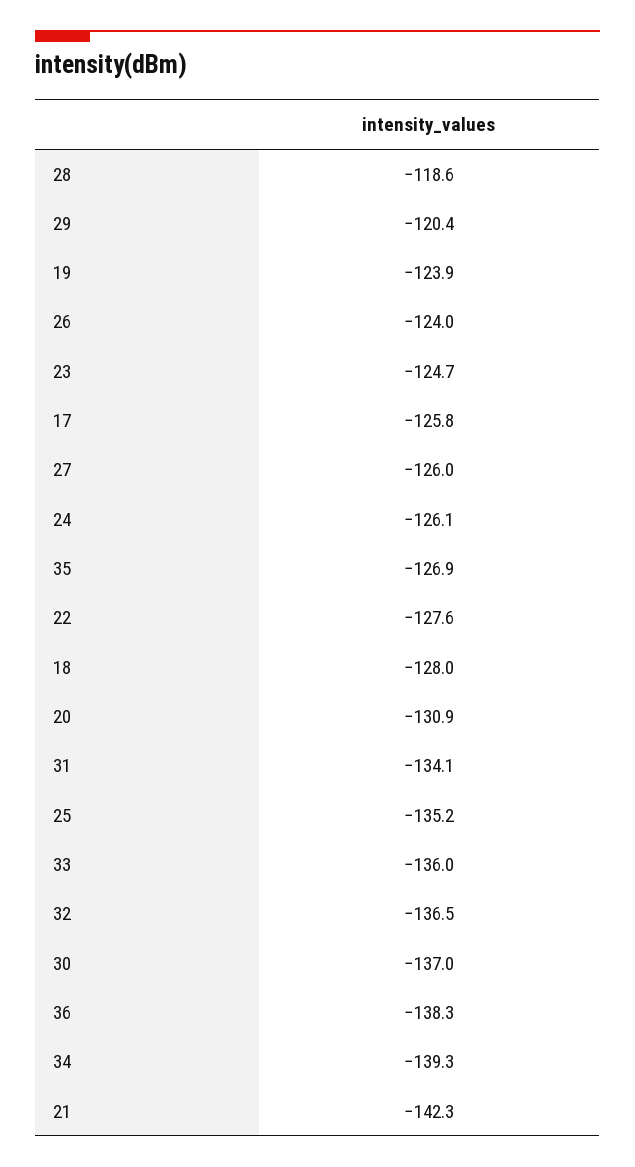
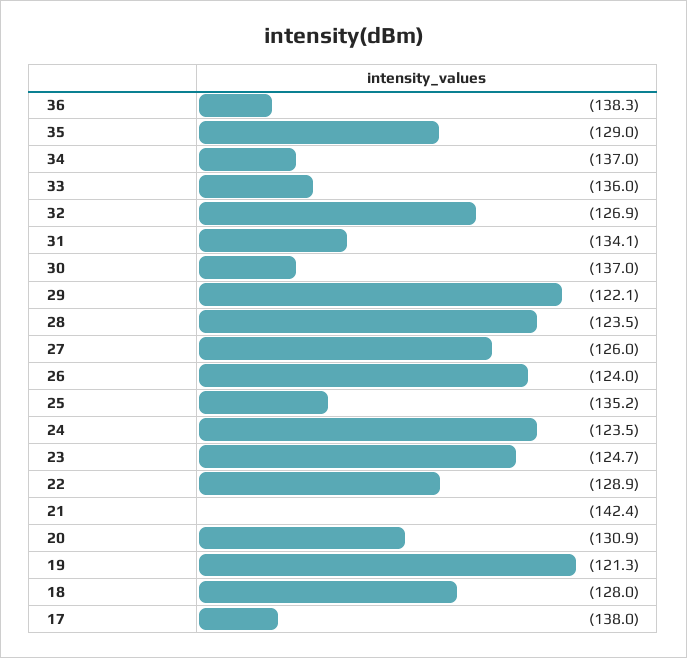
  {
-   "28": -118.6,
+   "28": -123.5,
-   "29": -120.4,
+   "29": -122.1,
-   "19": -123.9,
+   "19": -121.3,
    "26": -124,
    "23": -124.7,
-   "17": -125.8,
+   "17": -138,
    "27": -126,
-   "24": -126.1,
+   "24": -123.5,
-   "35": -126.9,
+   "35": -129,
-   "22": -127.6,
+   "22": -128.9,
    "18": -128,
    "20": -130.9,
    "31": -134.1,
    "25": -135.2,
    "33": -136,
-   "32": -136.5,
+   "32": -126.9,
    "30": -137,
    "36": -138.3,
-   "34": -139.3,
+   "34": -137,
-   "21": -142.3
+   "21": -142.4
  }

